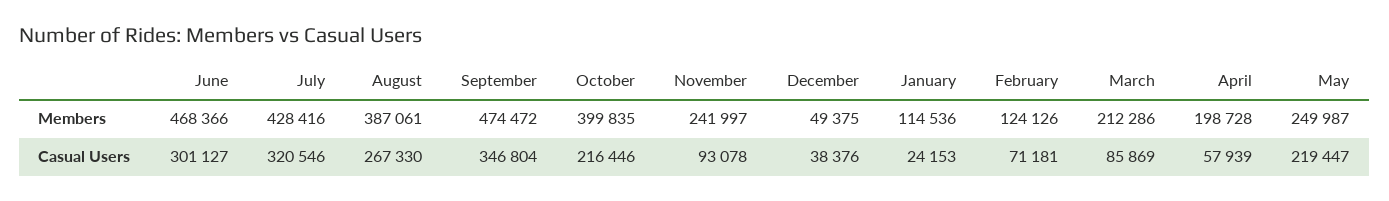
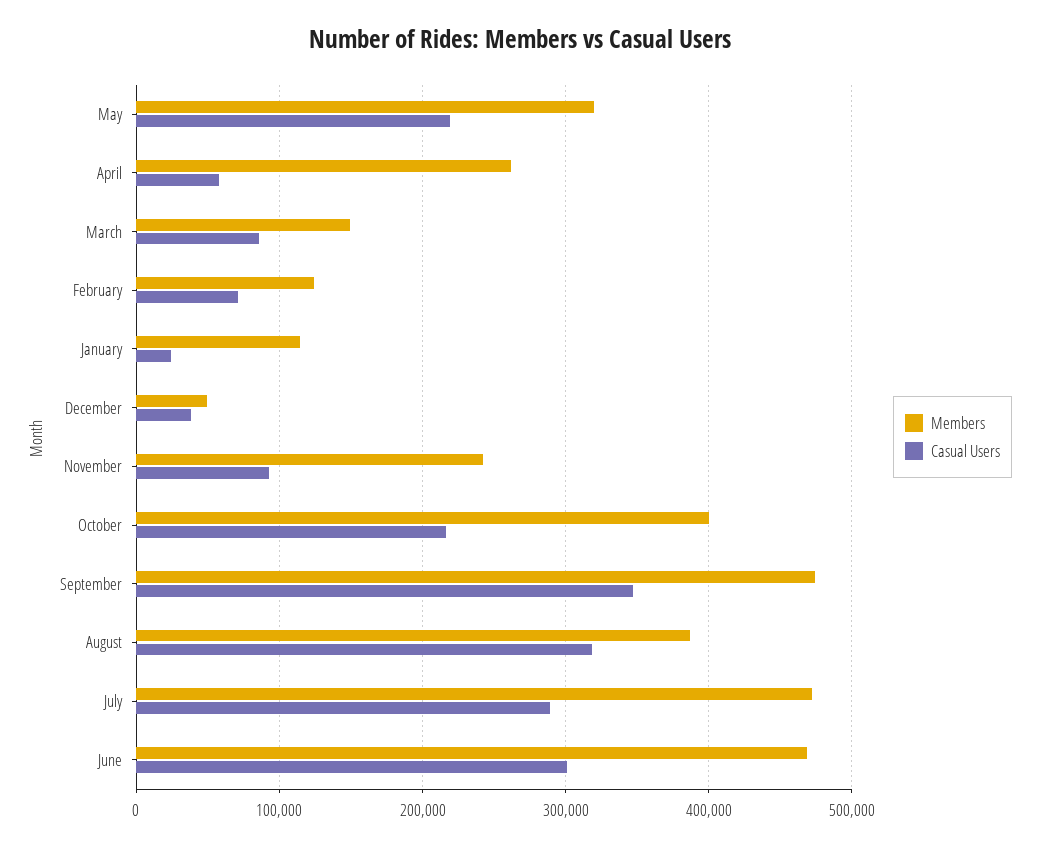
  {
    "Members": {
      "June": 468366,
-     "July": 428416,
+     "July": 470000,
      "August": 387061,
      "September": 474472,
      "October": 399835,
      "November": 241997,
      "December": 49375,
      "January": 114536,
      "February": 124126,
-     "March": 212286,
+     "March": 150000,
-     "April": 198728,
+     "April": 260000,
-     "May": 249987
+     "May": 320000
    },
    "Casual Users": {
      "June": 301127,
-     "July": 320546,
+     "July": 290000,
-     "August": 267330,
+     "August": 320000,
      "September": 346804,
      "October": 216446,
      "November": 93078,
      "December": 38376,
      "January": 24153,
      "February": 71181,
      "March": 85869,
      "April": 57939,
      "May": 219447
    }
  }

